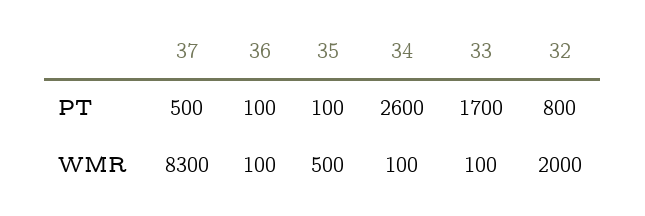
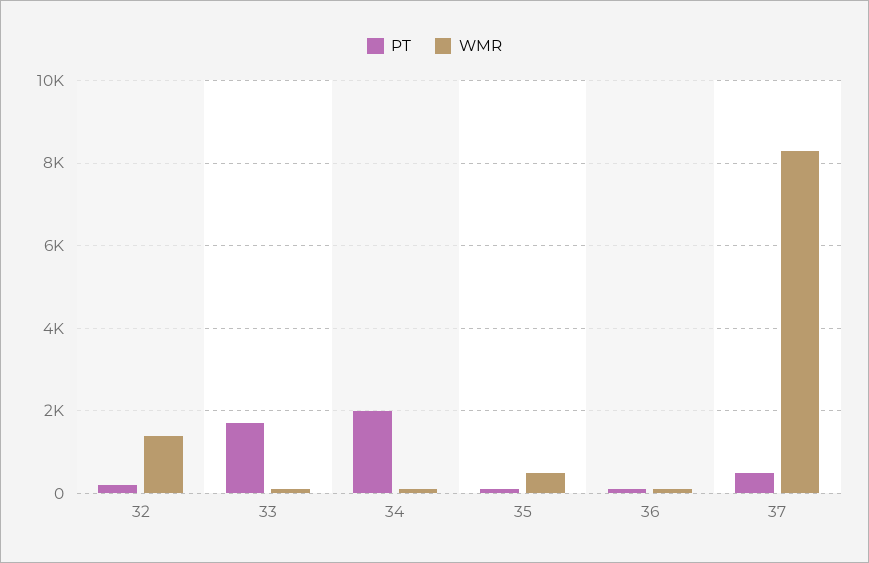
  {
    "PT": {
      "37": 500,
      "36": 100,
      "35": 100,
-     "34": 2600,
+     "34": 2000,
      "33": 1700,
-     "32": 800
+     "32": 200
    },
    "WMR": {
      "37": 8300,
      "36": 100,
      "35": 500,
      "34": 100,
      "33": 100,
-     "32": 2000
+     "32": 1400
    }
  }

